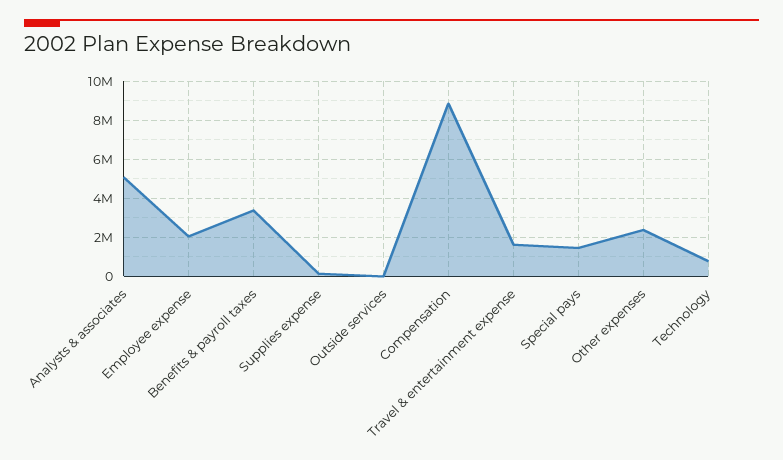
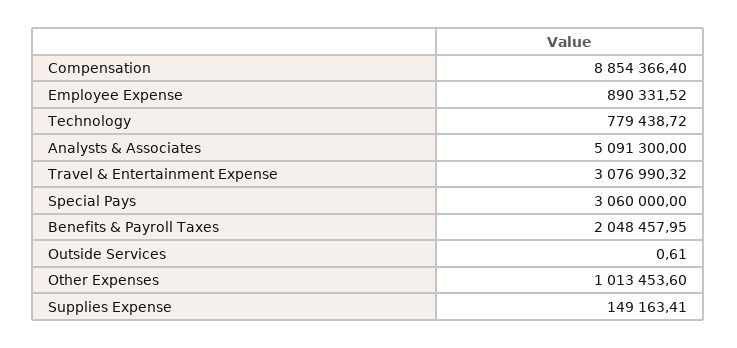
  {
    "Analysts & associates": 5091300,
-   "Employee expense": 2000000,
+   "Employee expense": 890331.52,
-   "Benefits & payroll taxes": 3500000,
+   "Benefits & payroll taxes": 2048457.95,
    "Supplies expense": 149163.41,
    "Outside services": 0.61,
    "Compensation": 8854366.4,
-   "Travel & entertainment expense": 1500000,
+   "Travel & entertainment expense": 3076990.32,
-   "Special pays": 1500000,
+   "Special pays": 3060000,
-   "Other expenses": 2500000,
+   "Other expenses": 1013453.6,
    "Technology": 779438.72
  }

